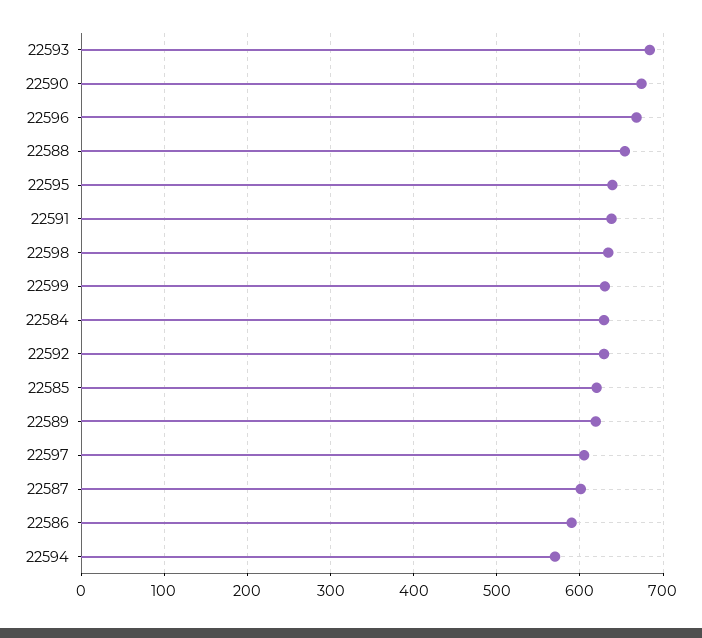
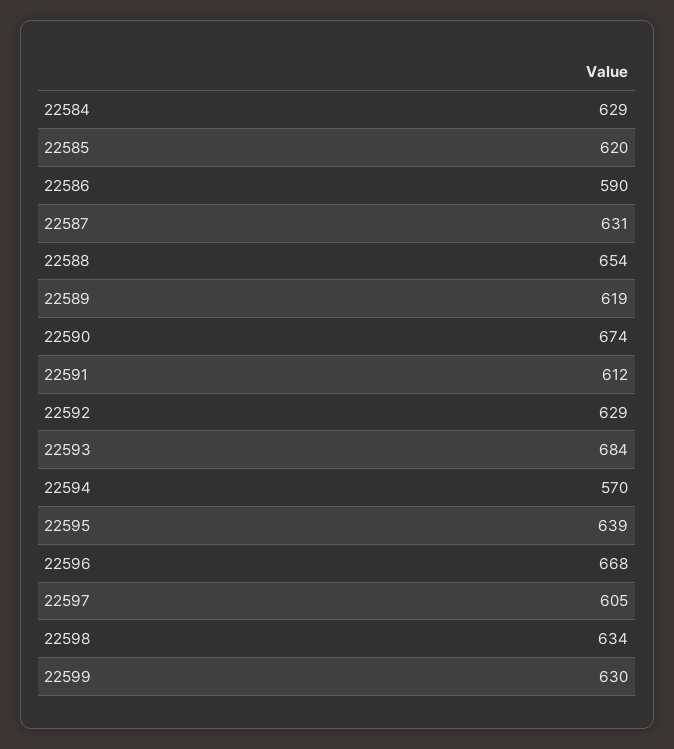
  {
    "22593": 684,
    "22590": 674,
    "22596": 668,
    "22588": 654,
    "22595": 639,
-   "22591": 640,
+   "22591": 612,
    "22598": 634,
    "22599": 630,
    "22584": 629,
    "22592": 629,
    "22585": 620,
    "22589": 619,
    "22597": 605,
-   "22587": 600,
+   "22587": 631,
    "22586": 590,
    "22594": 570
  }

